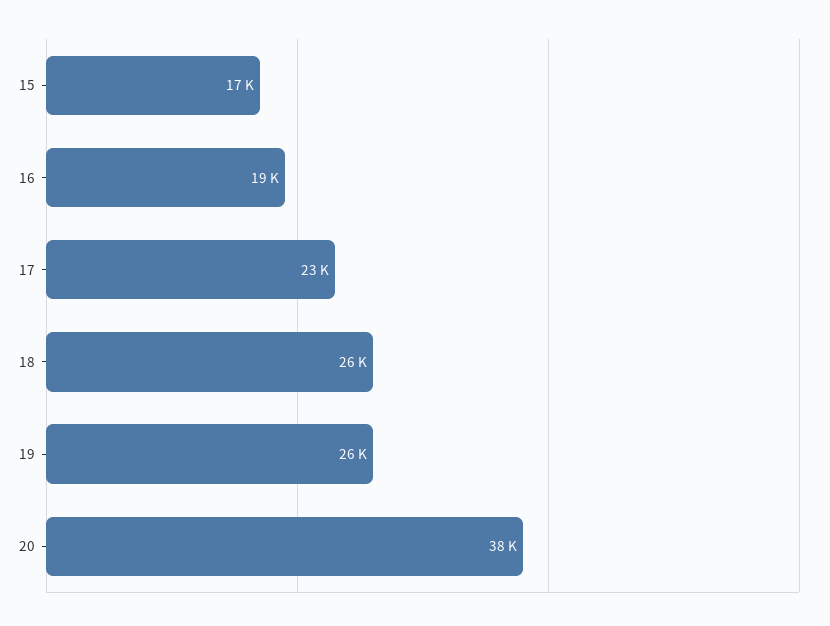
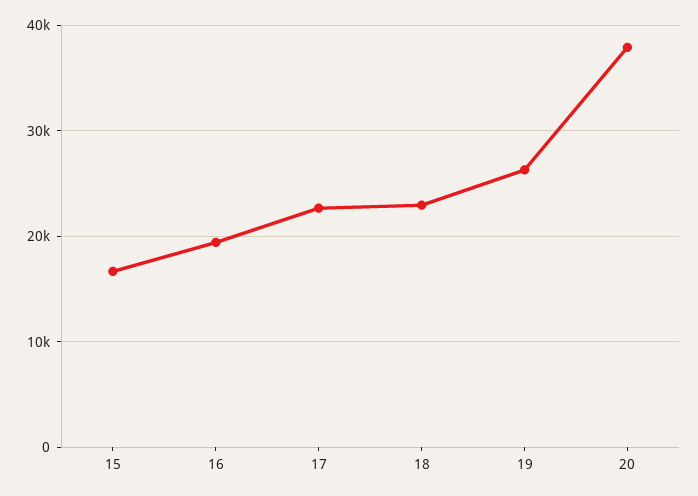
  {
    "15": 17000,
    "16": 19000,
    "17": 23000,
-   "18": 26000,
+   "18": 23000,
    "19": 26000,
    "20": 38000
  }

